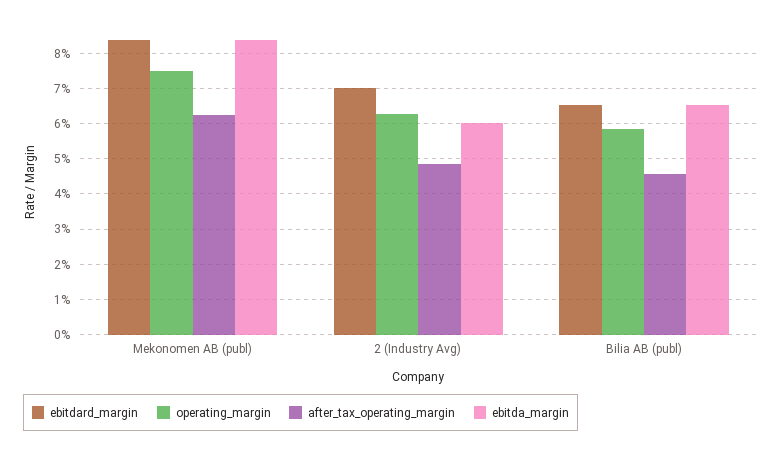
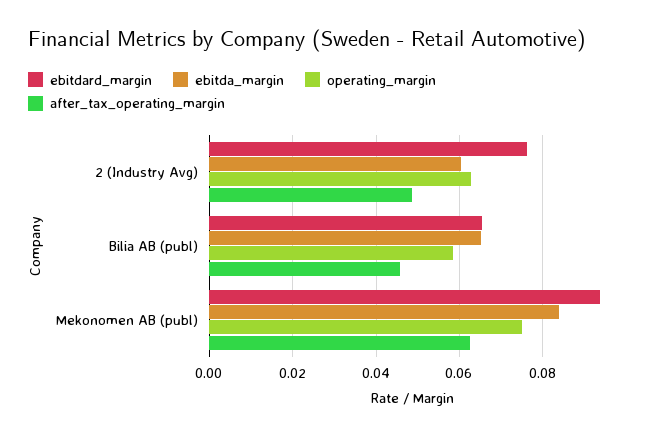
  {
    "ebitdard_margin": {
-     "Mekonomen AB (publ)": 0.084,
+     "Mekonomen AB (publ)": 0.094,
-     "2 (Industry Avg)": 0.07,
+     "2 (Industry Avg)": 0.076,
      "Bilia AB (publ)": 0.066
    },
    "operating_margin": {
      "Mekonomen AB (publ)": 0.076,
      "2 (Industry Avg)": 0.062,
      "Bilia AB (publ)": 0.058
    },
    "after_tax_operating_margin": {
      "Mekonomen AB (publ)": 0.062,
      "2 (Industry Avg)": 0.048,
      "Bilia AB (publ)": 0.046
    },
    "ebitda_margin": {
      "Mekonomen AB (publ)": 0.084,
      "2 (Industry Avg)": 0.06,
      "Bilia AB (publ)": 0.066
    }
  }

